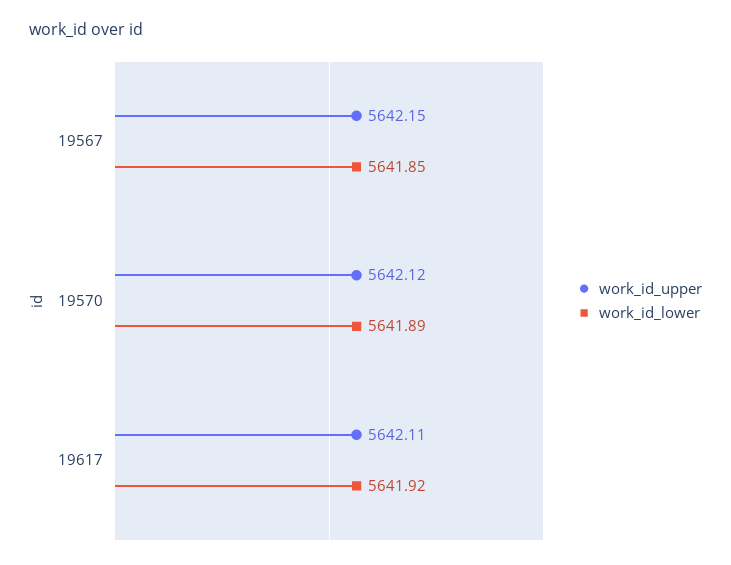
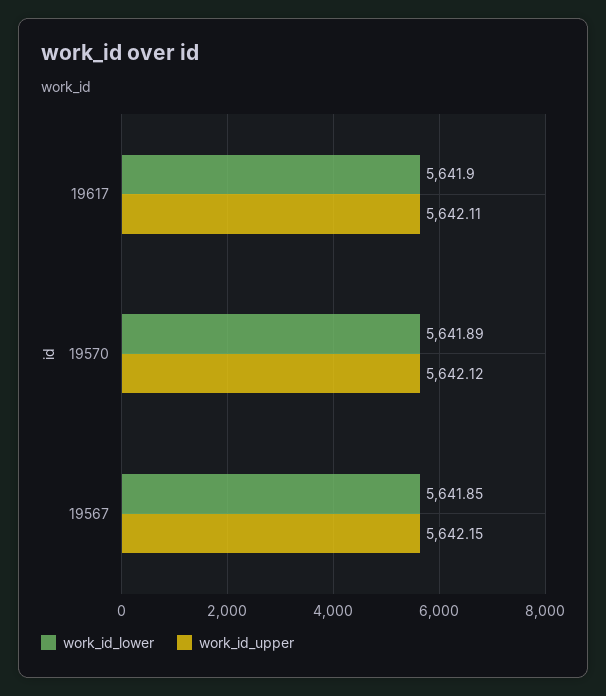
  {
    "work_id_upper": {
      "19567": 5642.15,
      "19570": 5642.12,
      "19617": 5642.11
    },
    "work_id_lower": {
      "19567": 5641.85,
      "19570": 5641.89,
-     "19617": 5641.92
+     "19617": 5641.9
    }
  }

